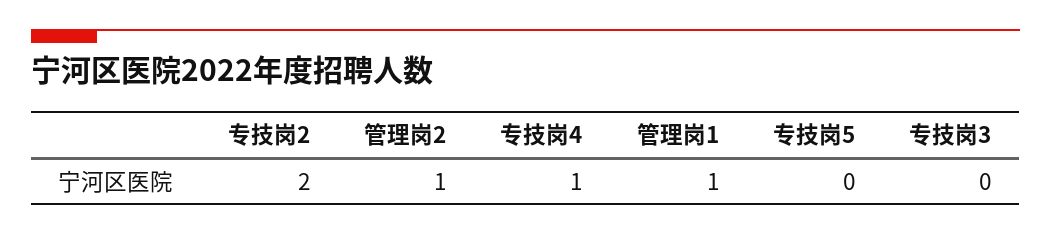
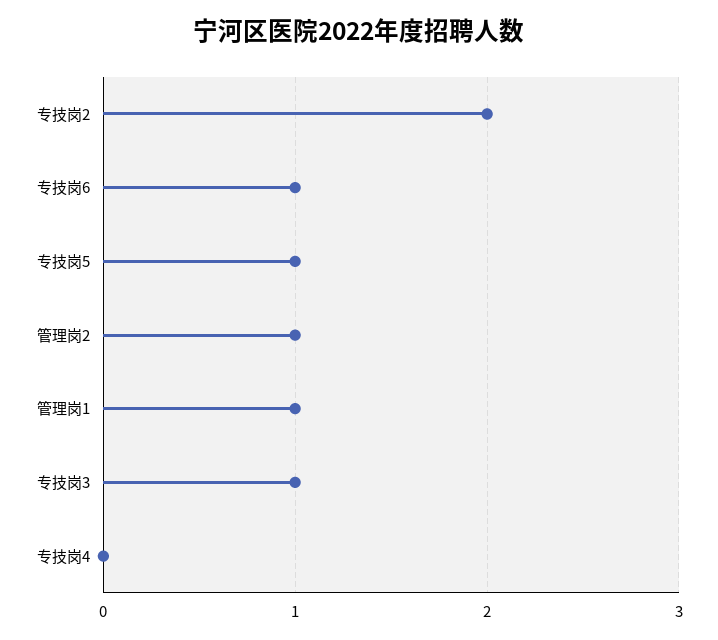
  {
    "专技岗2": 2,
    "管理岗2": 1,
-   "专技岗4": 1,
+   "专技岗4": 0,
    "管理岗1": 1,
-   "专技岗5": 0,
+   "专技岗5": 1,
-   "专技岗3": 0
+   "专技岗3": 1,
+   "专技岗6": 1
  }

